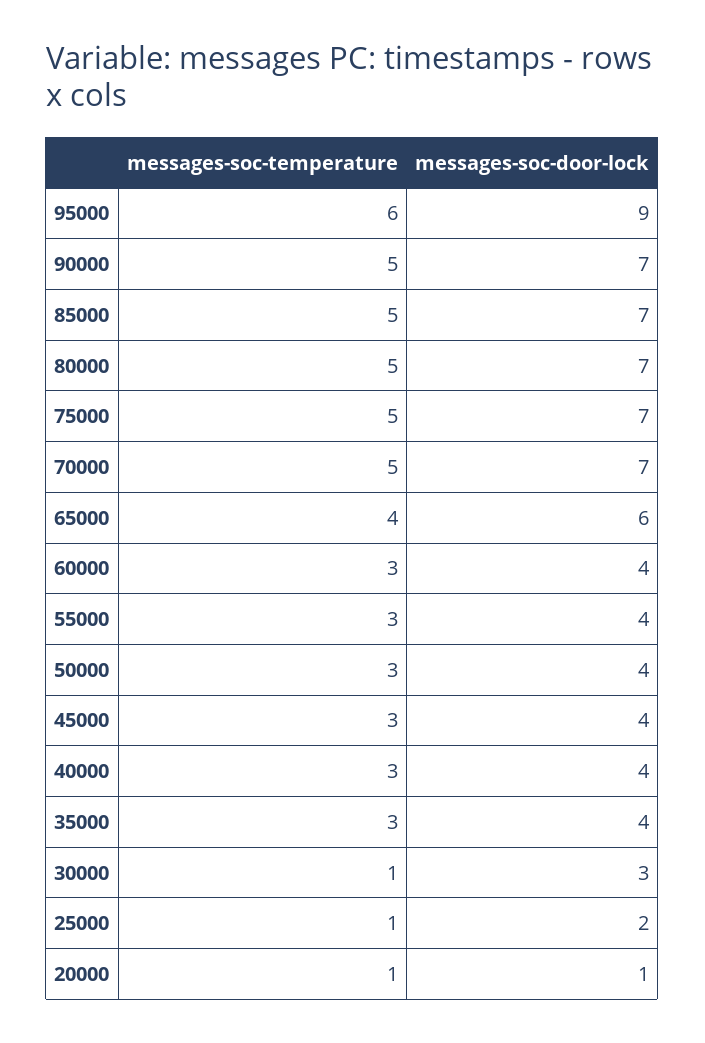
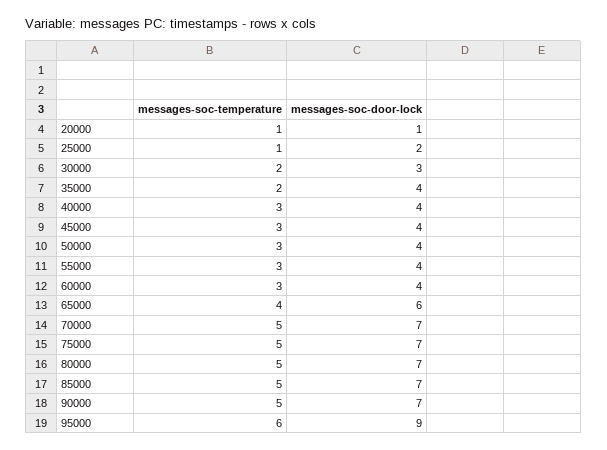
  {
    "messages-soc-temperature": {
      "95000": 6,
      "90000": 5,
      "85000": 5,
      "80000": 5,
      "75000": 5,
      "70000": 5,
      "65000": 4,
      "60000": 3,
      "55000": 3,
      "50000": 3,
      "45000": 3,
      "40000": 3,
-     "35000": 3,
+     "35000": 2,
-     "30000": 1,
+     "30000": 2,
      "25000": 1,
      "20000": 1
    },
    "messages-soc-door-lock": {
      "95000": 9,
      "90000": 7,
      "85000": 7,
      "80000": 7,
      "75000": 7,
      "70000": 7,
      "65000": 6,
      "60000": 4,
      "55000": 4,
      "50000": 4,
      "45000": 4,
      "40000": 4,
      "35000": 4,
      "30000": 3,
      "25000": 2,
      "20000": 1
    }
  }

